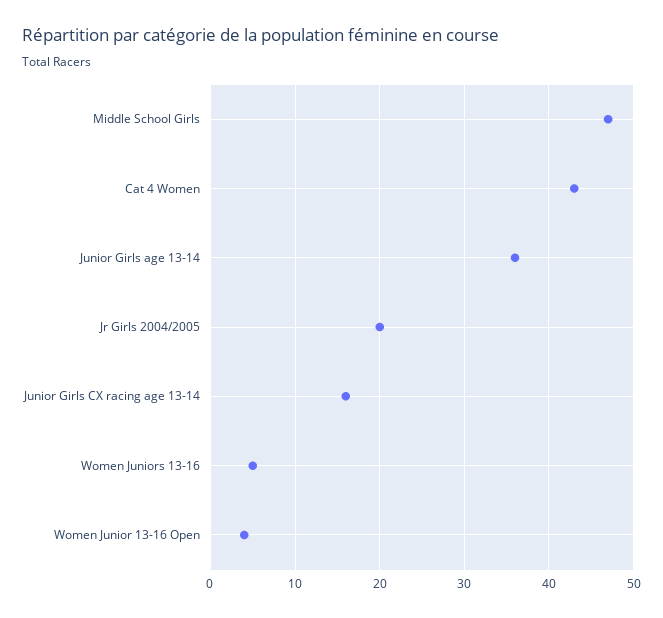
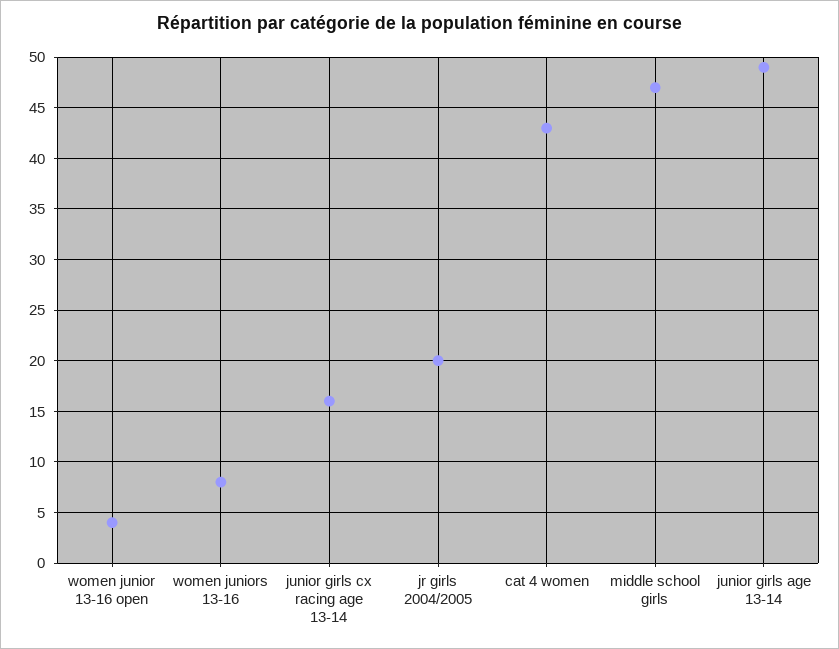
  {
    "Middle School Girls": 47,
    "Cat 4 Women": 43,
-   "Junior Girls age 13-14": 36,
+   "Junior Girls age 13-14": 49,
    "Jr Girls 2004/2005": 20,
    "Junior Girls CX racing age 13-14": 16,
-   "Women Juniors 13-16": 5,
+   "Women Juniors 13-16": 8,
    "Women Junior 13-16 Open": 4
  }

